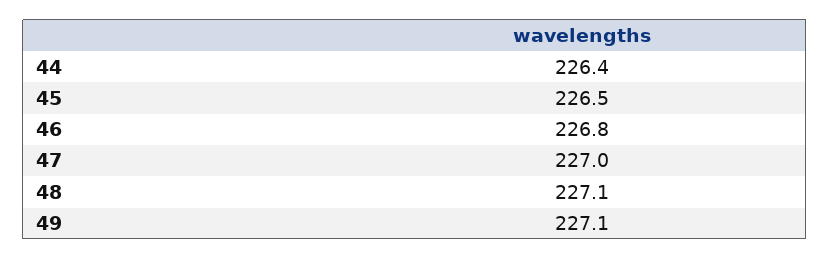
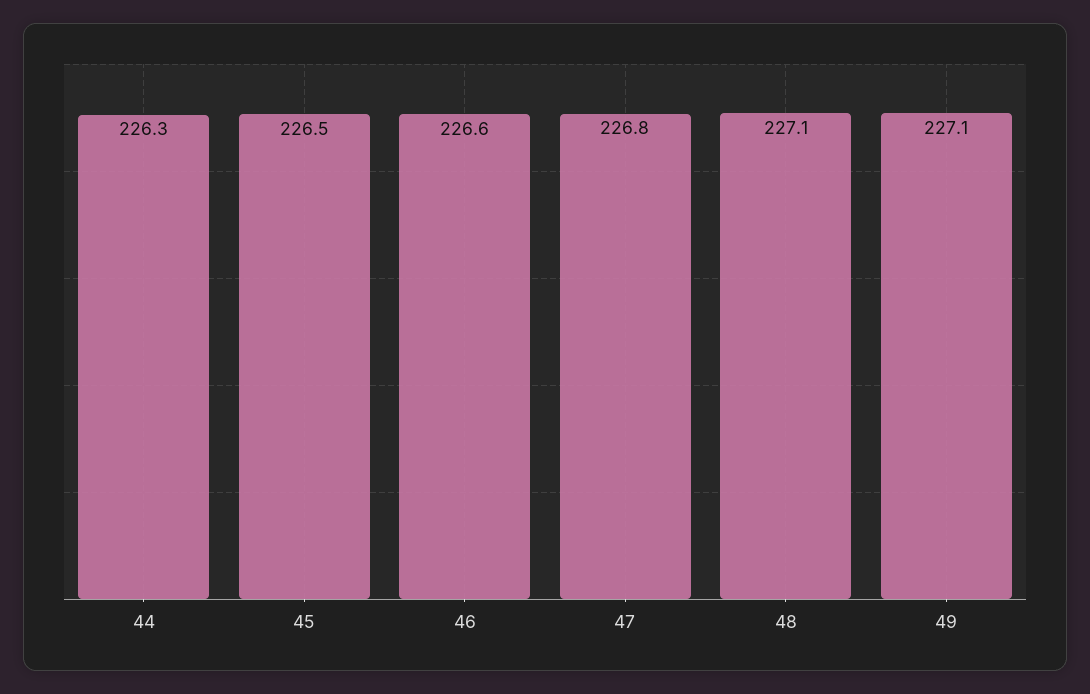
  {
-   "44": 226.4,
+   "44": 226.3,
    "45": 226.5,
-   "46": 226.8,
+   "46": 226.6,
-   "47": 227,
+   "47": 226.8,
    "48": 227.1,
    "49": 227.1
  }

